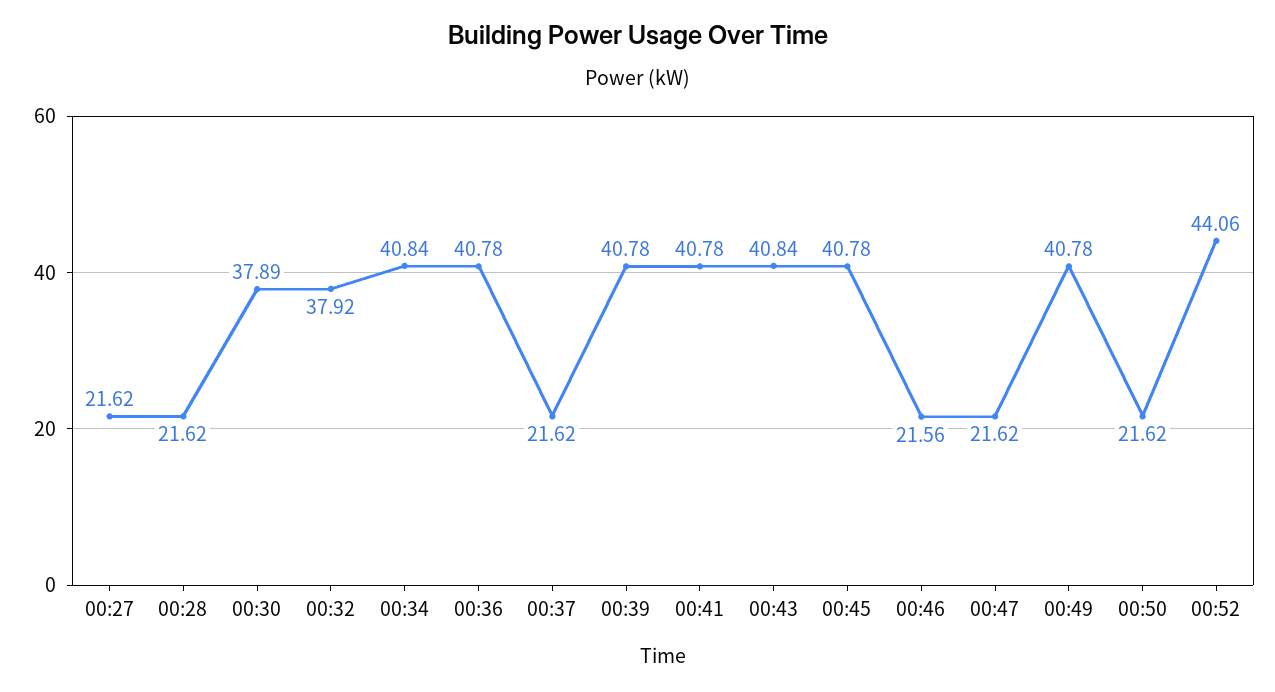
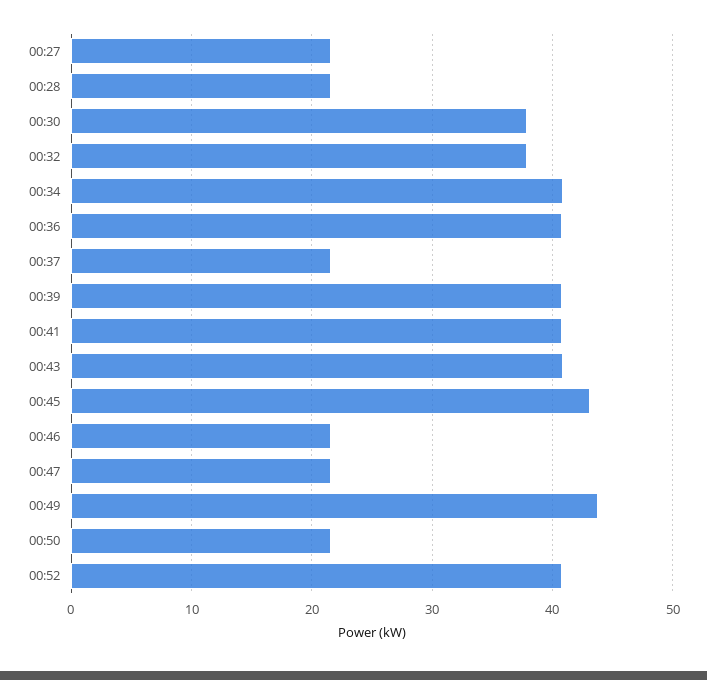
  {
    "00:27": 21.62,
    "00:28": 21.62,
    "00:30": 37.89,
    "00:32": 37.92,
    "00:34": 40.84,
    "00:36": 40.78,
    "00:37": 21.62,
    "00:39": 40.78,
    "00:41": 40.78,
    "00:43": 40.84,
-   "00:45": 40.78,
+   "00:45": 43,
    "00:46": 21.56,
    "00:47": 21.62,
-   "00:49": 40.78,
+   "00:49": 44,
    "00:50": 21.62,
-   "00:52": 44.06
+   "00:52": 41
  }

